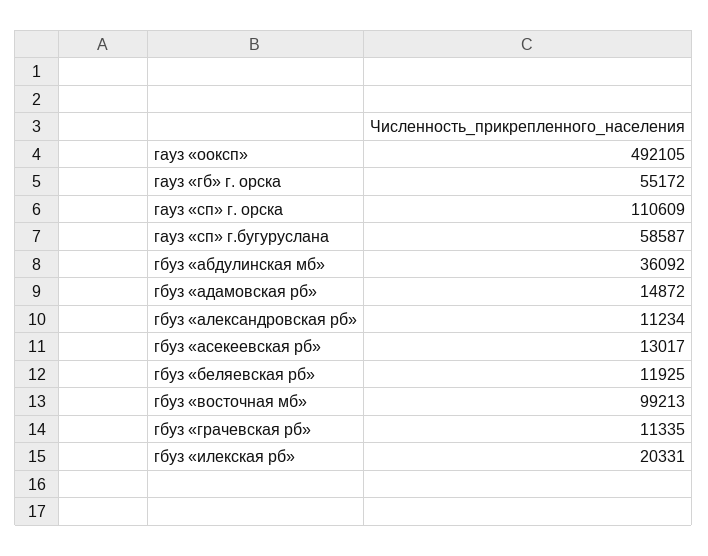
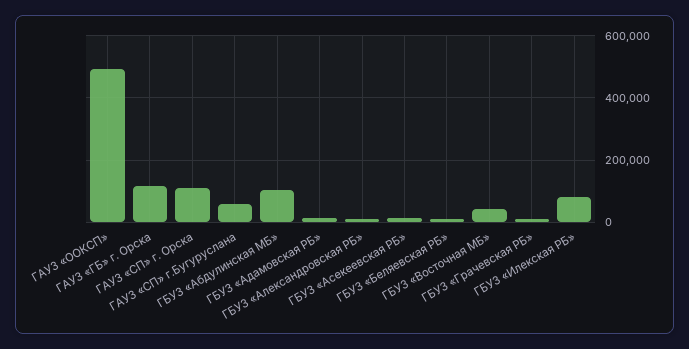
  {
    "гауз «ооксп»": 492105,
-   "гауз «гб» г. орска": 55172,
+   "гауз «гб» г. орска": 120000,
    "гауз «сп» г. орска": 110609,
    "гауз «сп» г.бугуруслана": 58587,
-   "гбуз «абдулинская мб»": 36092,
+   "гбуз «абдулинская мб»": 100000,
    "гбуз «адамовская рб»": 14872,
    "гбуз «александровская рб»": 11234,
    "гбуз «асекеевская рб»": 13017,
    "гбуз «беляевская рб»": 11925,
-   "гбуз «восточная мб»": 99213,
+   "гбуз «восточная мб»": 40000,
    "гбуз «грачевская рб»": 11335,
-   "гбуз «илекская рб»": 20331
+   "гбуз «илекская рб»": 80000
  }

